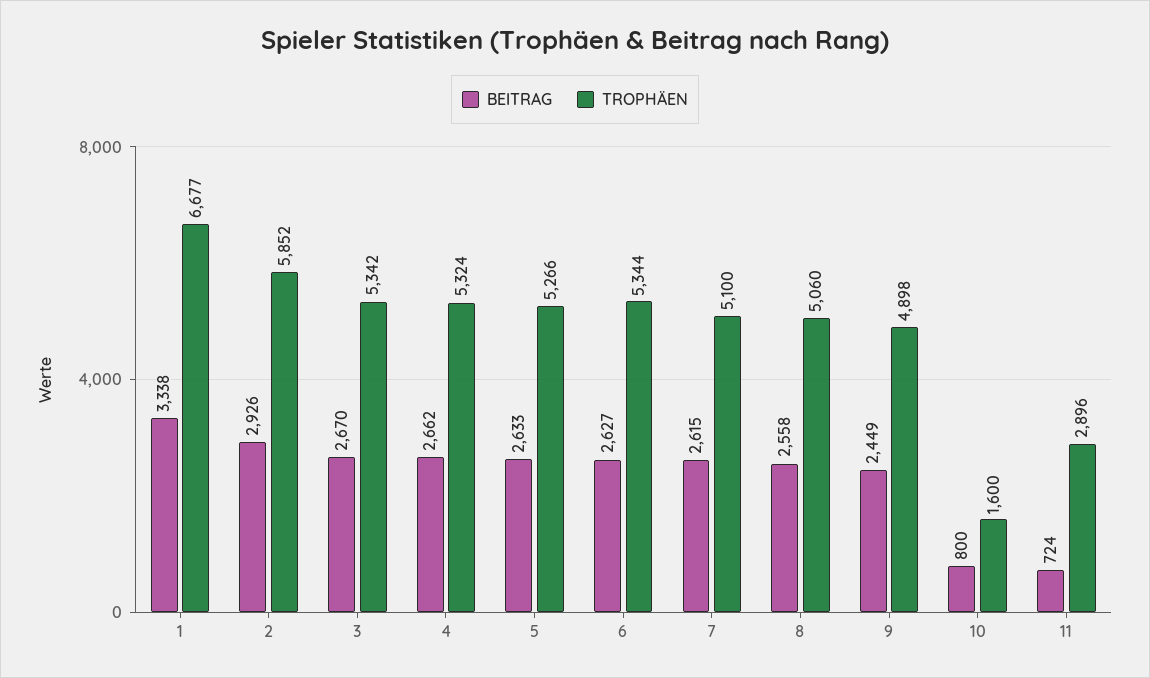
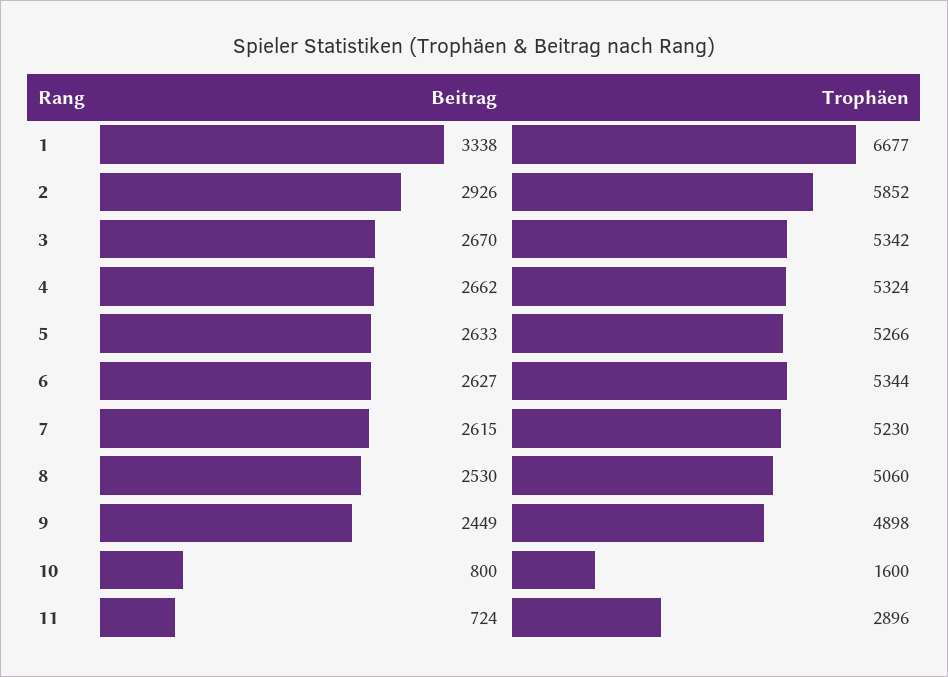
  {
    "BEITRAG": {
      "1": 3338,
      "2": 2926,
      "3": 2670,
      "4": 2662,
      "5": 2633,
      "6": 2627,
      "7": 2615,
-     "8": 2558,
+     "8": 2530,
      "9": 2449,
      "10": 800,
      "11": 724
    },
    "TROPHÄEN": {
      "1": 6677,
      "2": 5852,
      "3": 5342,
      "4": 5324,
      "5": 5266,
      "6": 5344,
-     "7": 5100,
+     "7": 5230,
      "8": 5060,
      "9": 4898,
      "10": 1600,
      "11": 2896
    }
  }

